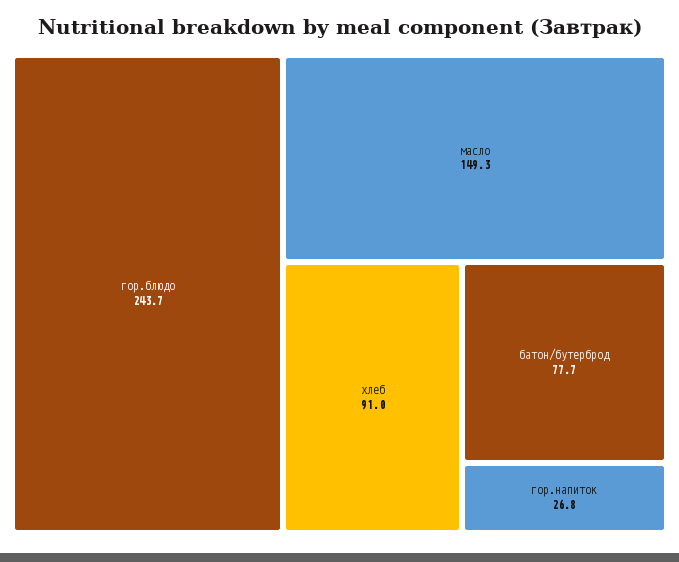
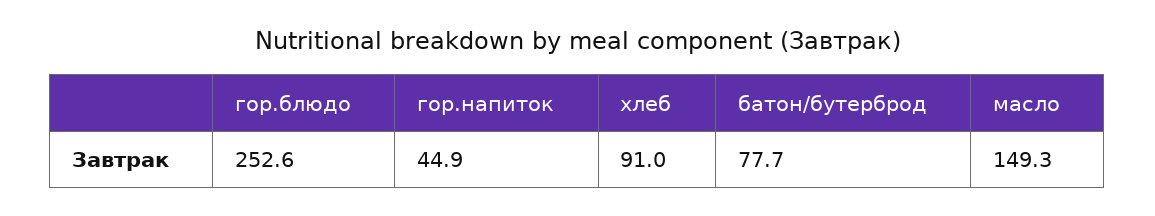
  {
-   "гор.блюдо": 243.7,
+   "гор.блюдо": 252.6,
    "масло": 149.3,
    "хлеб": 91,
    "батон/бутерброд": 77.7,
-   "гор.напиток": 26.8
+   "гор.напиток": 44.9
  }

